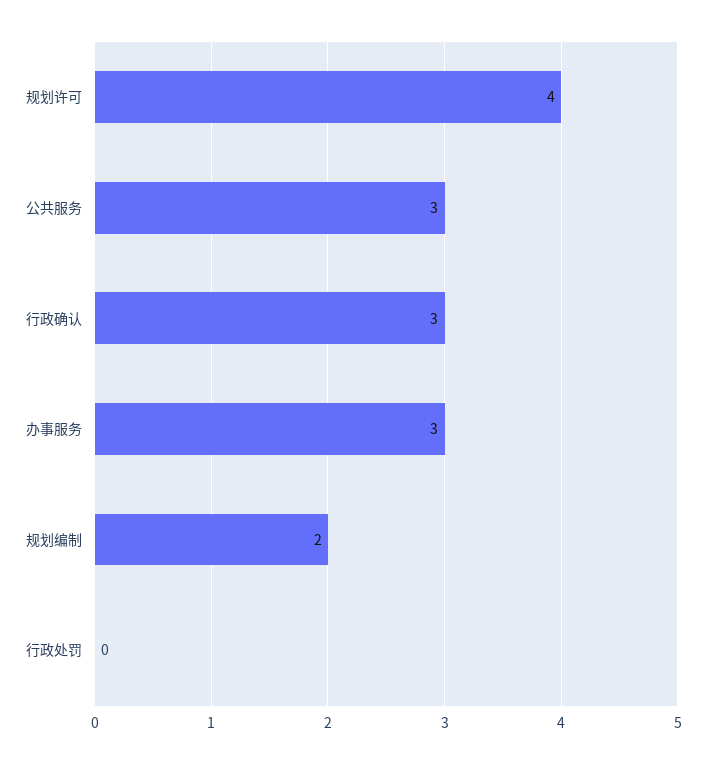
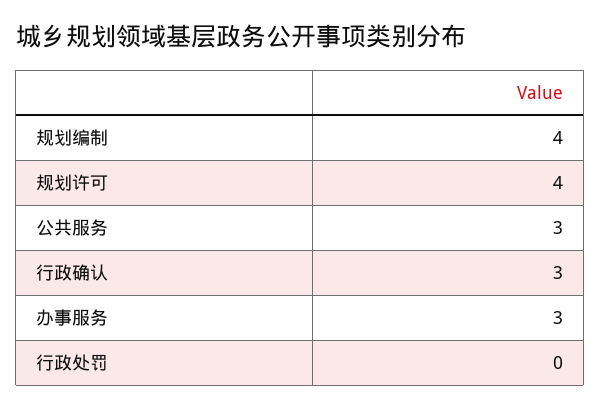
  {
    "规划许可": 4,
    "公共服务": 3,
    "行政确认": 3,
    "办事服务": 3,
-   "规划编制": 2,
+   "规划编制": 4,
    "行政处罚": 0
  }

